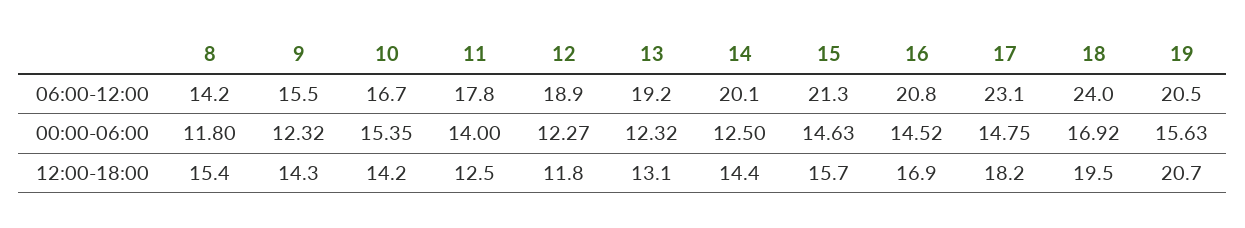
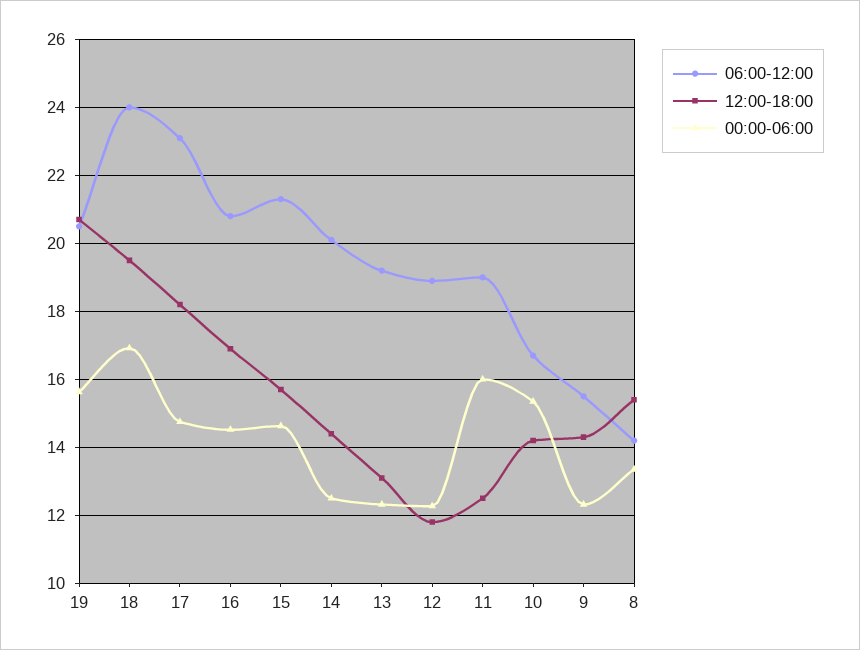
  {
    "06:00-12:00": {
      "8": 14.2,
      "9": 15.5,
      "10": 16.7,
-     "11": 17.8,
+     "11": 19,
      "12": 18.9,
      "13": 19.2,
      "14": 20.1,
      "15": 21.3,
      "16": 20.8,
      "17": 23.1,
      "18": 24,
      "19": 20.5
    },
    "00:00-06:00": {
-     "8": 11.8,
+     "8": 13.4,
      "9": 12.32,
      "10": 15.35,
-     "11": 14,
+     "11": 16,
      "12": 12.27,
      "13": 12.32,
      "14": 12.5,
      "15": 14.63,
      "16": 14.52,
      "17": 14.75,
      "18": 16.92,
      "19": 15.63
    },
    "12:00-18:00": {
      "8": 15.4,
      "9": 14.3,
      "10": 14.2,
      "11": 12.5,
      "12": 11.8,
      "13": 13.1,
      "14": 14.4,
      "15": 15.7,
      "16": 16.9,
      "17": 18.2,
      "18": 19.5,
      "19": 20.7
    }
  }

